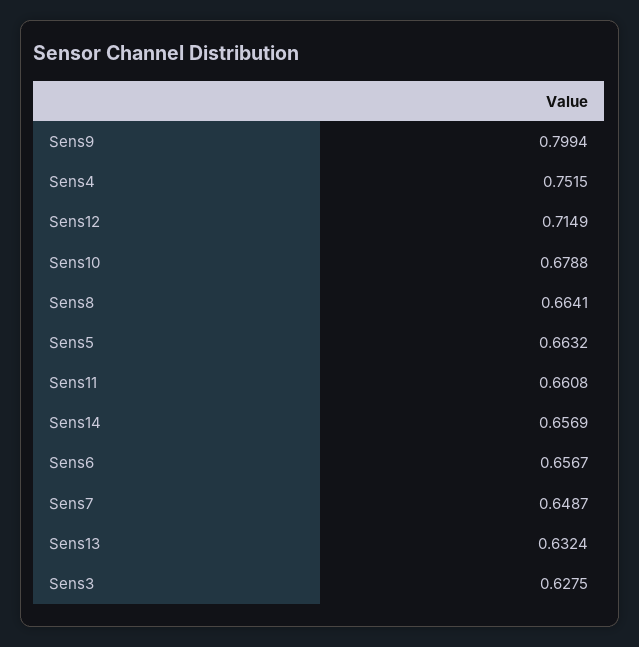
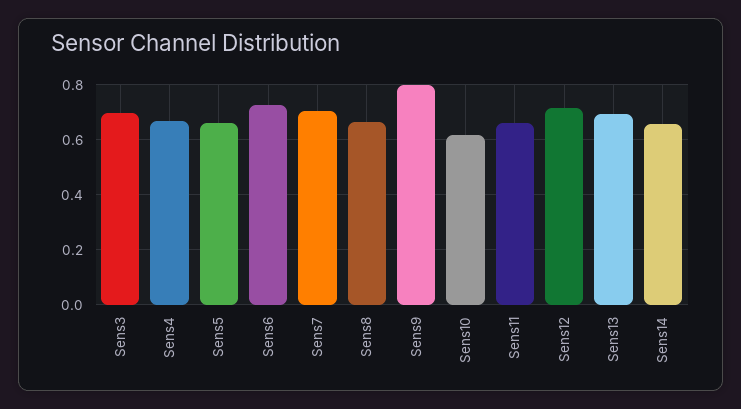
  {
    "Sens9": 0.7994,
-   "Sens4": 0.7515,
+   "Sens4": 0.675,
    "Sens12": 0.7149,
-   "Sens10": 0.6788,
+   "Sens10": 0.625,
    "Sens8": 0.6641,
    "Sens5": 0.6632,
    "Sens11": 0.6608,
    "Sens14": 0.6569,
-   "Sens6": 0.6567,
+   "Sens6": 0.725,
-   "Sens7": 0.6487,
+   "Sens7": 0.7,
-   "Sens13": 0.6324,
+   "Sens13": 0.7,
-   "Sens3": 0.6275
+   "Sens3": 0.7
  }

